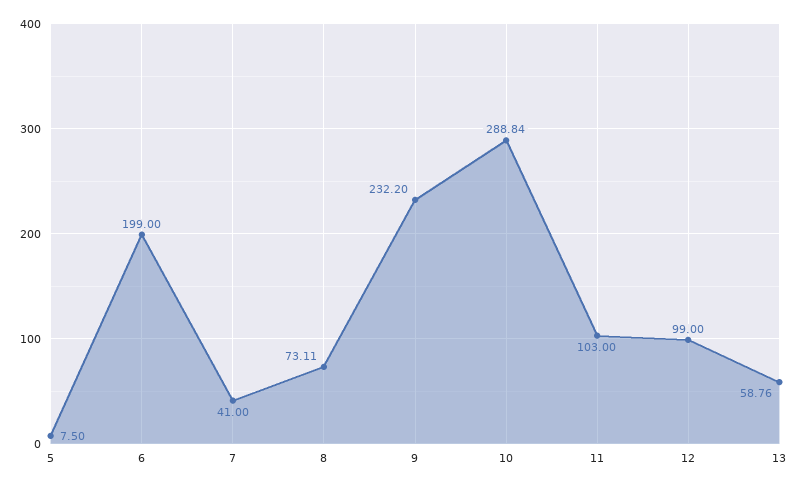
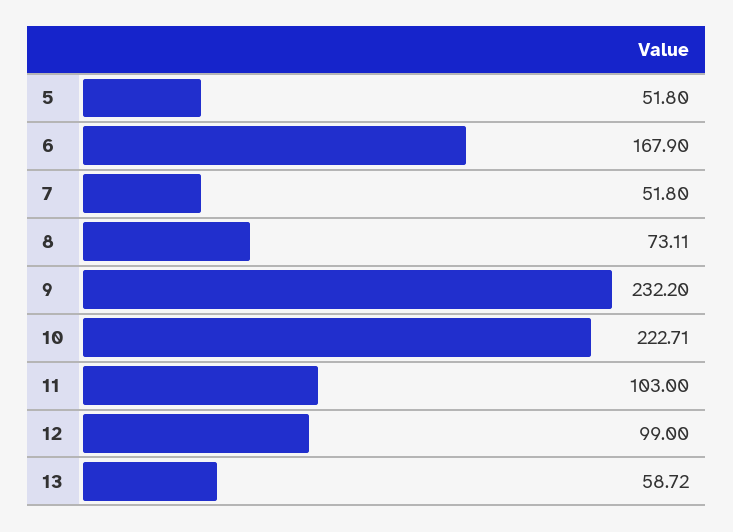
  {
-   "5": 7.5,
+   "5": 51.8,
-   "6": 199,
+   "6": 167.9,
-   "7": 41,
+   "7": 51.8,
    "8": 73.11,
    "9": 232.2,
-   "10": 288.84,
+   "10": 222.71,
    "11": 103,
    "12": 99,
-   "13": 58.76
+   "13": 58.72
  }

